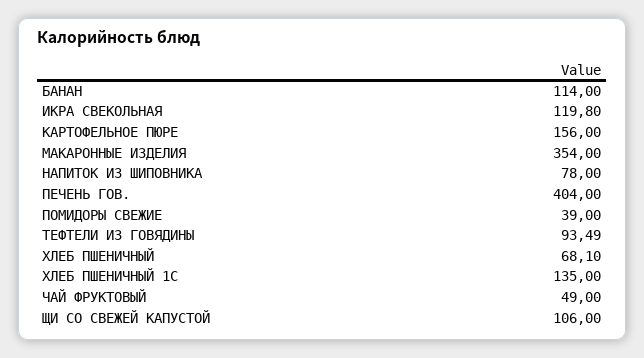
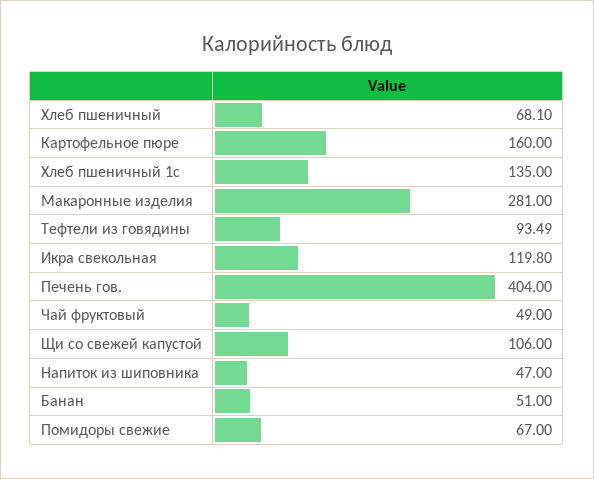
  {
-   "БАНАН": 114,
+   "БАНАН": 51,
    "ИКРА СВЕКОЛЬНАЯ": 119.8,
-   "КАРТОФЕЛЬНОЕ ПЮРЕ": 156,
+   "КАРТОФЕЛЬНОЕ ПЮРЕ": 160,
-   "МАКАРОННЫЕ ИЗДЕЛИЯ": 354,
+   "МАКАРОННЫЕ ИЗДЕЛИЯ": 281,
-   "НАПИТОК ИЗ ШИПОВНИКА": 78,
+   "НАПИТОК ИЗ ШИПОВНИКА": 47,
    "ПЕЧЕНЬ ГОВ.": 404,
-   "ПОМИДОРЫ СВЕЖИЕ": 39,
+   "ПОМИДОРЫ СВЕЖИЕ": 67,
    "ТЕФТЕЛИ ИЗ ГОВЯДИНЫ": 93.49,
    "ХЛЕБ ПШЕНИЧНЫЙ": 68.1,
    "ХЛЕБ ПШЕНИЧНЫЙ 1С": 135,
    "ЧАЙ ФРУКТОВЫЙ": 49,
    "ЩИ СО СВЕЖЕЙ КАПУСТОЙ": 106
  }

